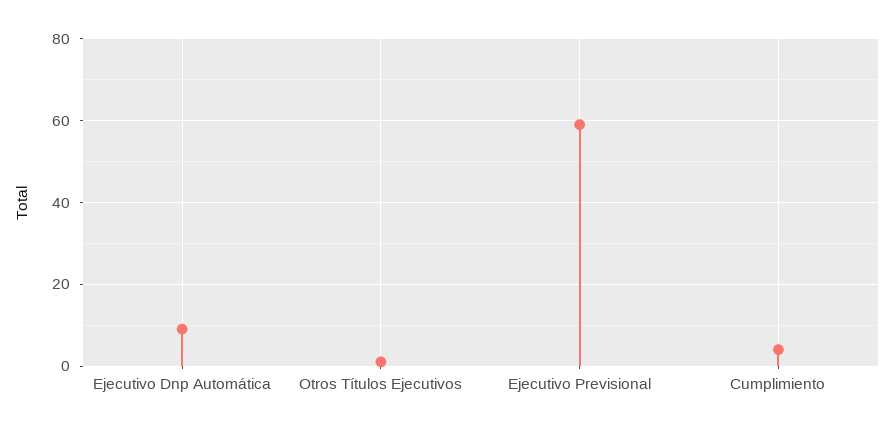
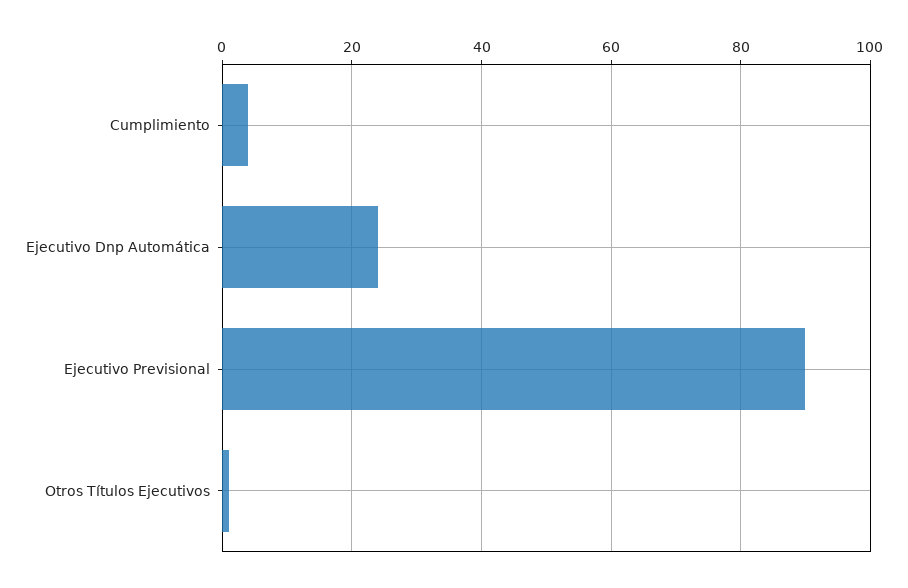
  {
-   "Ejecutivo Dnp Automática": 10,
+   "Ejecutivo Dnp Automática": 25,
    "Otros Títulos Ejecutivos": 0,
-   "Ejecutivo Previsional": 60,
+   "Ejecutivo Previsional": 90,
    "Cumplimiento": 5
  }

